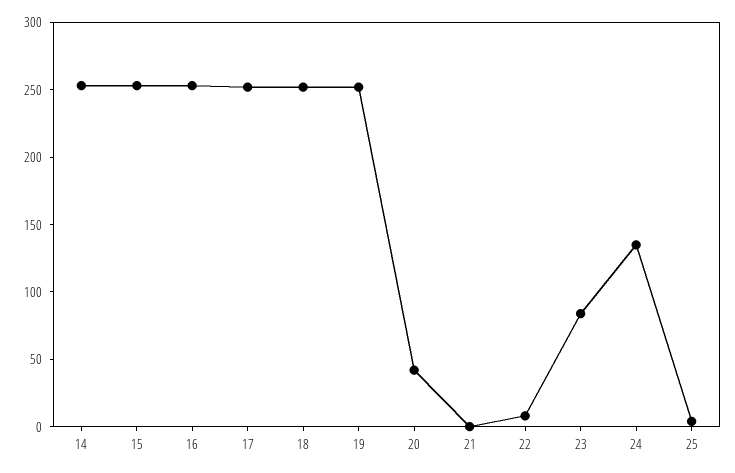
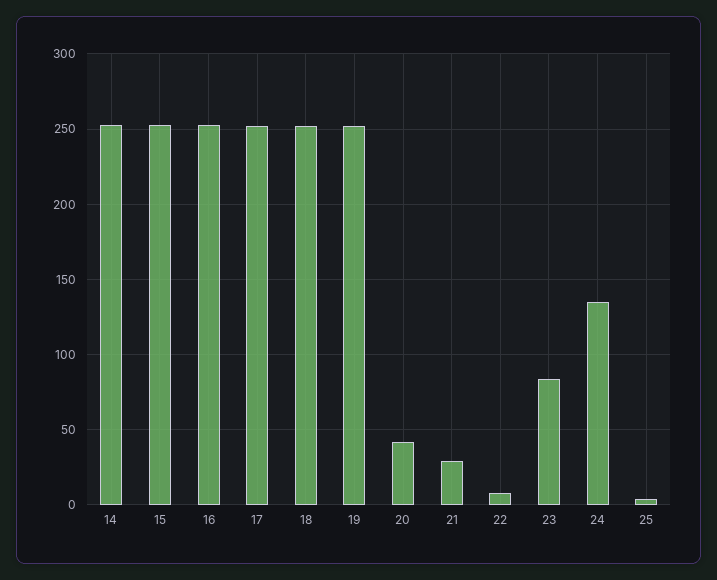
  {
    "14": 255,
    "15": 255,
    "16": 255,
    "17": 250,
    "18": 250,
    "19": 250,
    "20": 40,
-   "21": 0,
+   "21": 30,
    "22": 10,
    "23": 85,
    "24": 135,
    "25": 5
  }

